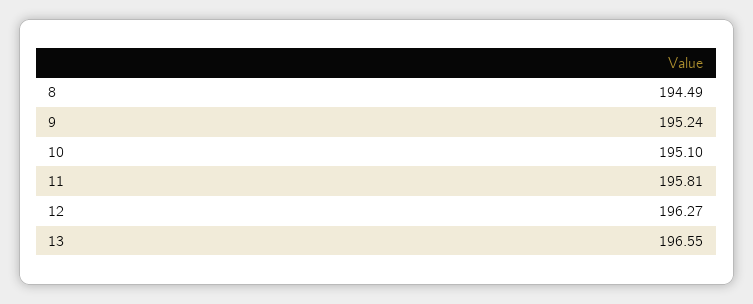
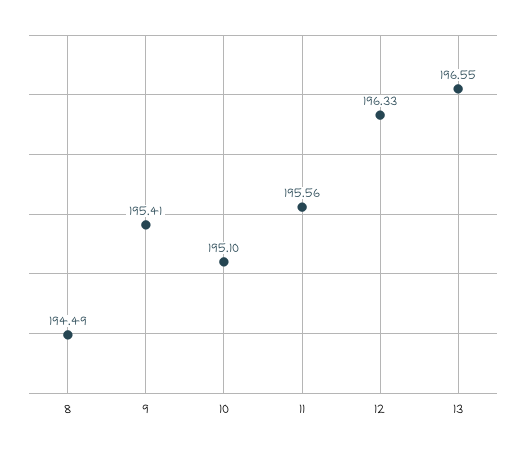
  {
    "8": 194.49,
-   "9": 195.24,
+   "9": 195.41,
    "10": 195.1,
-   "11": 195.81,
+   "11": 195.56,
-   "12": 196.27,
+   "12": 196.33,
    "13": 196.55
  }

